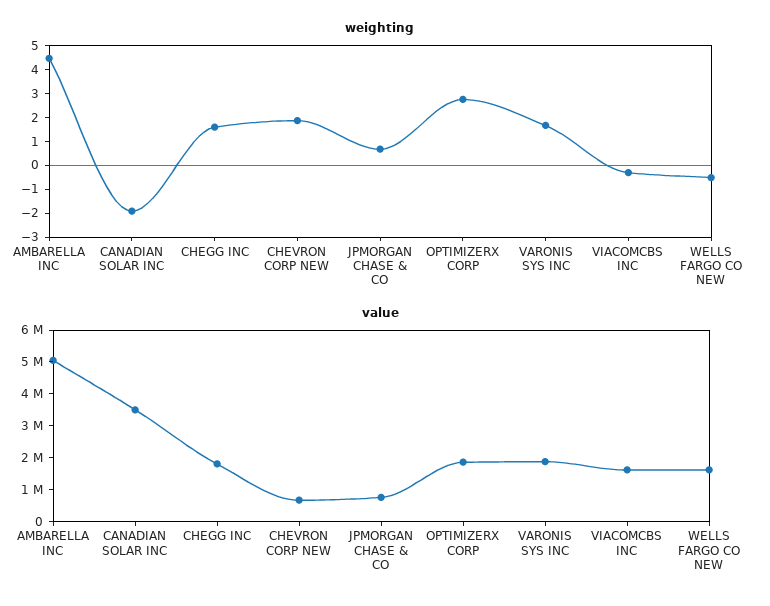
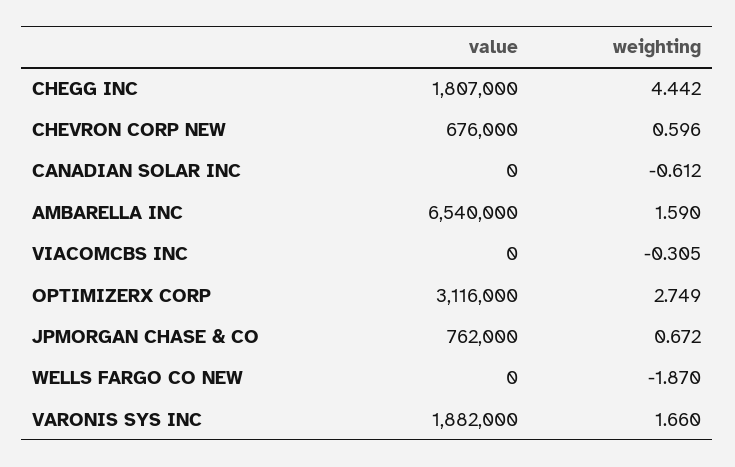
  {
    "weighting": {
-     "AMBARELLA INC": 4.5,
+     "AMBARELLA INC": 1.59,
-     "CANADIAN SOLAR INC": -2,
+     "CANADIAN SOLAR INC": -0.612,
-     "CHEGG INC": 1.5,
+     "CHEGG INC": 4.442,
-     "CHEVRON CORP NEW": 2,
+     "CHEVRON CORP NEW": 0.596,
      "JPMORGAN CHASE & CO": 0.672,
      "OPTIMIZERX CORP": 2.749,
      "VARONIS SYS INC": 1.66,
      "VIACOMCBS INC": -0.305,
-     "WELLS FARGO CO NEW": -0.5
+     "WELLS FARGO CO NEW": -1.87
    },
    "value": {
-     "AMBARELLA INC": 5000000,
+     "AMBARELLA INC": 6540000,
-     "CANADIAN SOLAR INC": 3500000,
+     "CANADIAN SOLAR INC": 0,
      "CHEGG INC": 1807000,
      "CHEVRON CORP NEW": 676000,
      "JPMORGAN CHASE & CO": 762000,
-     "OPTIMIZERX CORP": 2000000,
+     "OPTIMIZERX CORP": 3116000,
      "VARONIS SYS INC": 1882000,
-     "VIACOMCBS INC": 1500000,
+     "VIACOMCBS INC": 0,
-     "WELLS FARGO CO NEW": 1500000
+     "WELLS FARGO CO NEW": 0
    }
  }

